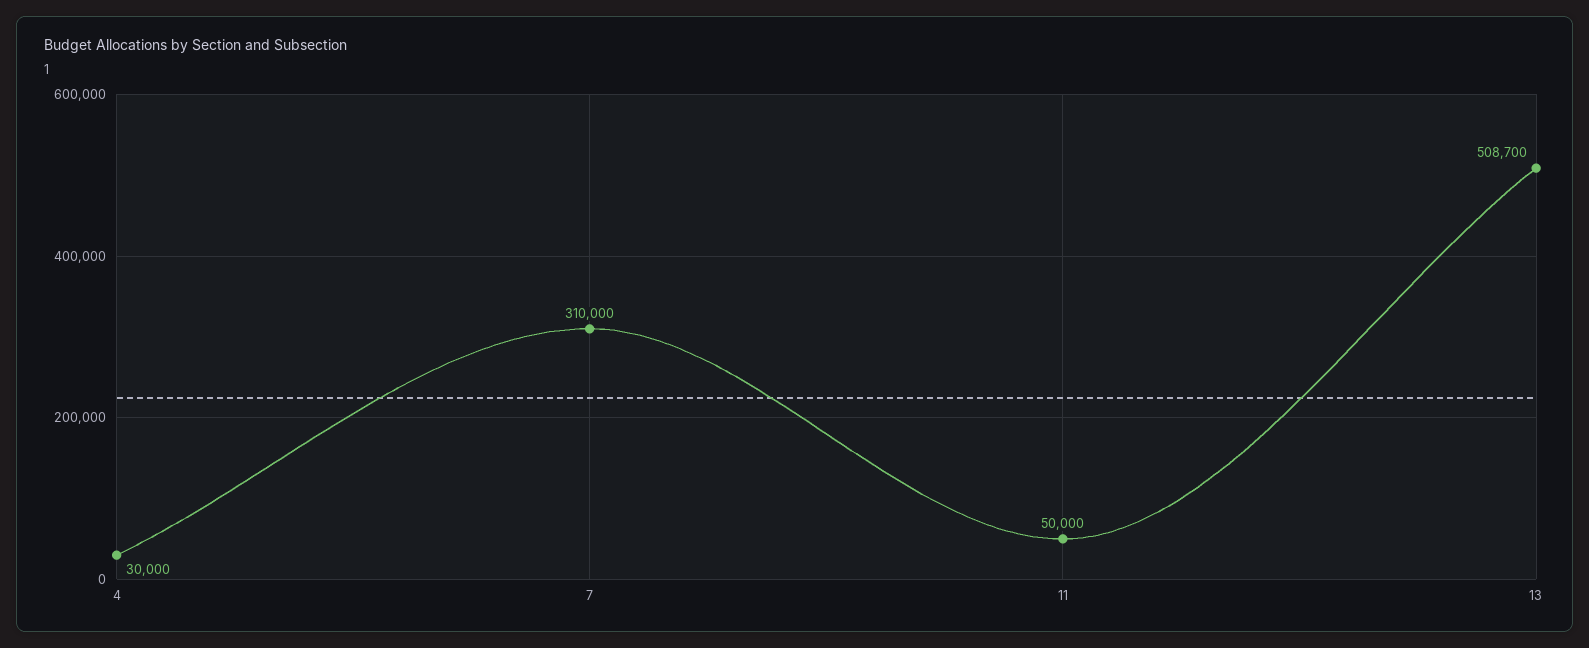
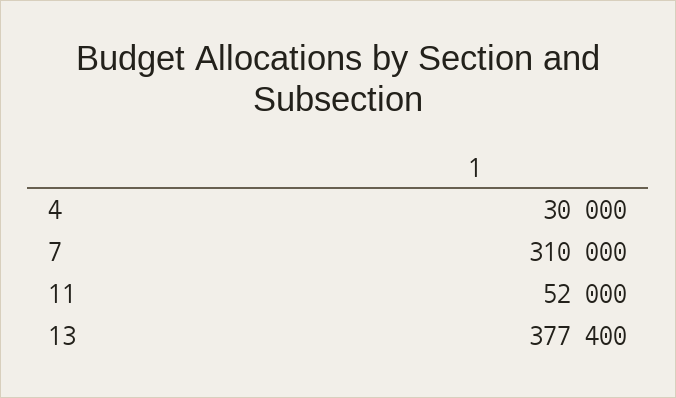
  {
    "4": 30000,
    "7": 310000,
-   "11": 50000,
+   "11": 52000,
-   "13": 508700
+   "13": 377400
  }

